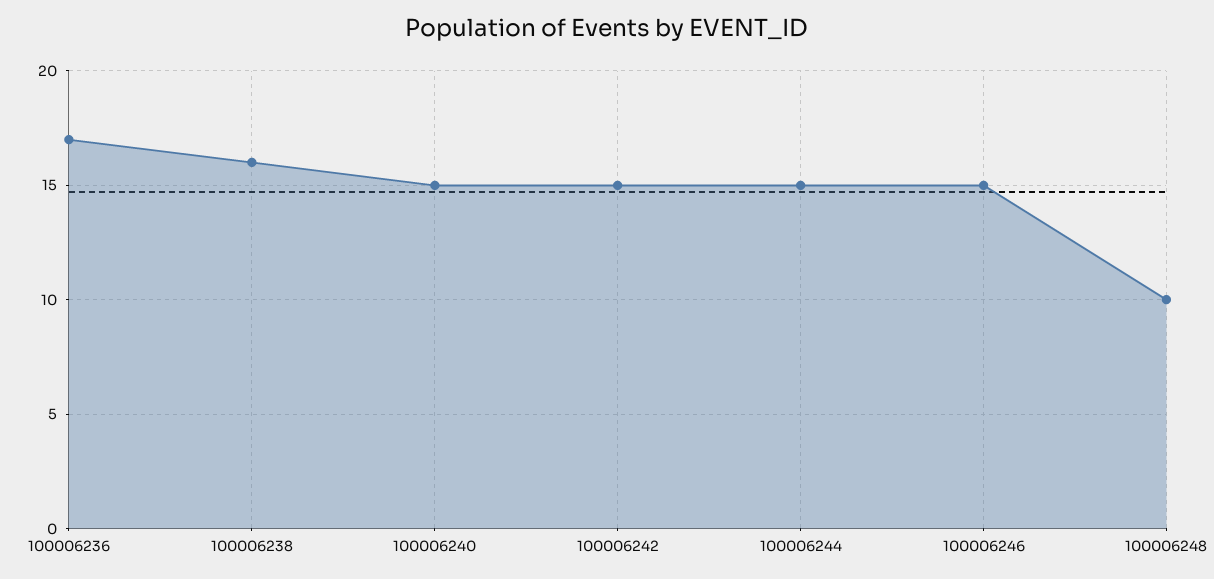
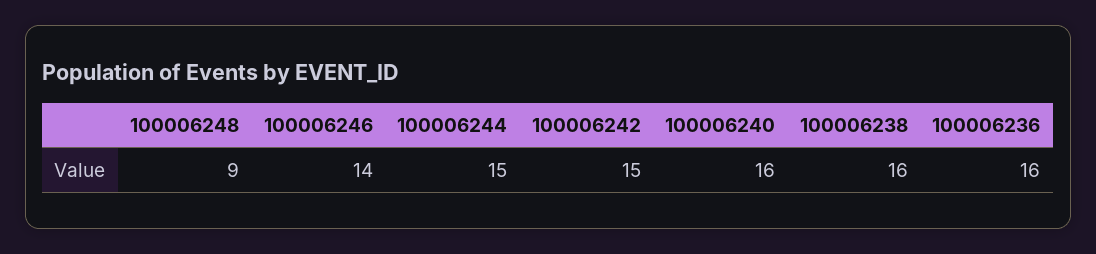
  {
-   "100006236": 17,
+   "100006236": 16,
    "100006238": 16,
-   "100006240": 15,
+   "100006240": 16,
    "100006242": 15,
    "100006244": 15,
-   "100006246": 15,
+   "100006246": 14,
-   "100006248": 10
+   "100006248": 9
  }

